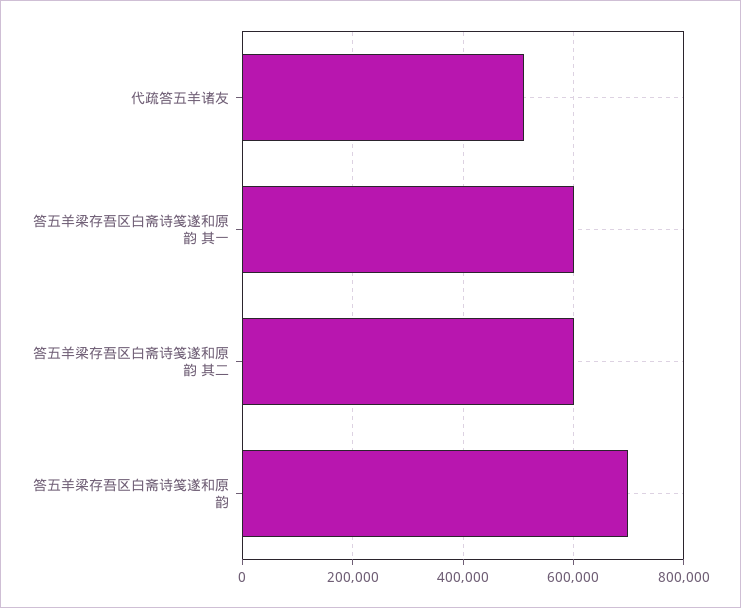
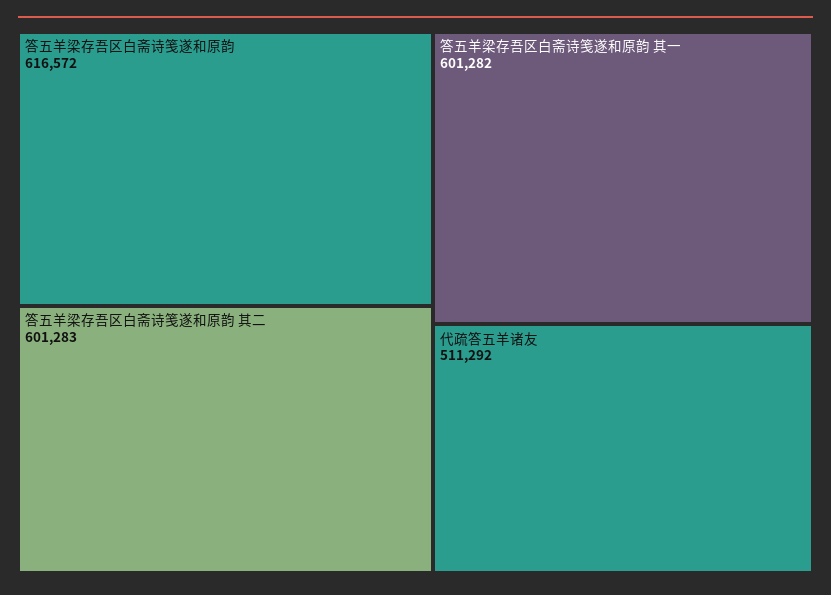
  {
    "代疏答五羊诸友": 511292,
    "答五羊梁存吾区白斋诗笺遂和原韵 其一": 601282,
    "答五羊梁存吾区白斋诗笺遂和原韵 其二": 601283,
-   "答五羊梁存吾区白斋诗笺遂和原韵": 700000
+   "答五羊梁存吾区白斋诗笺遂和原韵": 616572
  }

